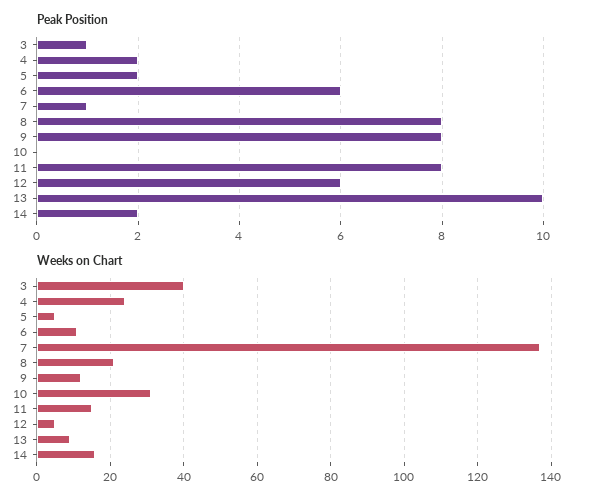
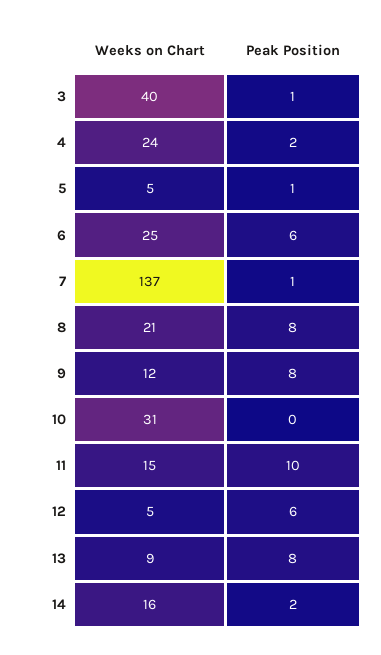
  {
    "Peak Position": {
      "3": 1,
      "4": 2,
-     "5": 2,
+     "5": 1,
      "6": 6,
      "7": 1,
      "8": 8,
      "9": 8,
      "10": 0,
-     "11": 8,
+     "11": 10,
      "12": 6,
-     "13": 10,
+     "13": 8,
      "14": 2
    },
    "Weeks on Chart": {
      "3": 40,
      "4": 24,
      "5": 5,
-     "6": 10,
+     "6": 25,
      "7": 137,
      "8": 21,
      "9": 12,
      "10": 31,
      "11": 15,
      "12": 5,
      "13": 9,
      "14": 16
    }
  }

